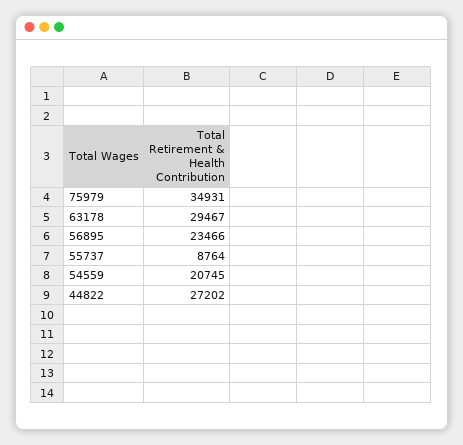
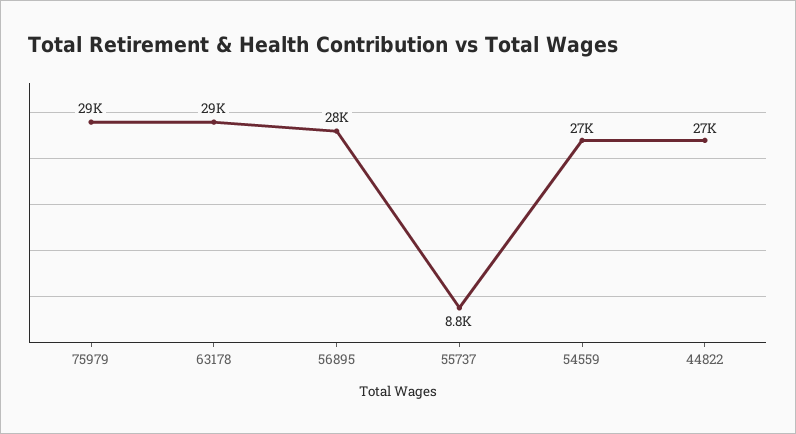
  {
-   "75979": 34931,
+   "75979": 29000,
    "63178": 29467,
-   "56895": 23466,
+   "56895": 28000,
    "55737": 8764,
-   "54559": 20745,
+   "54559": 27000,
    "44822": 27202
  }

